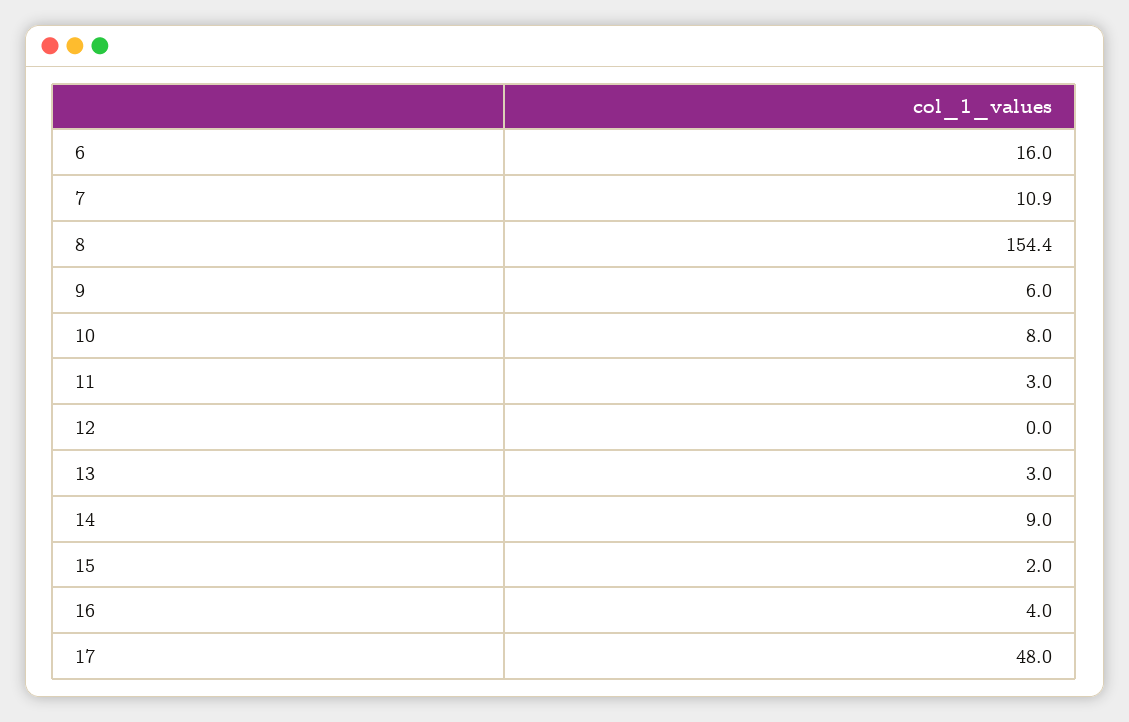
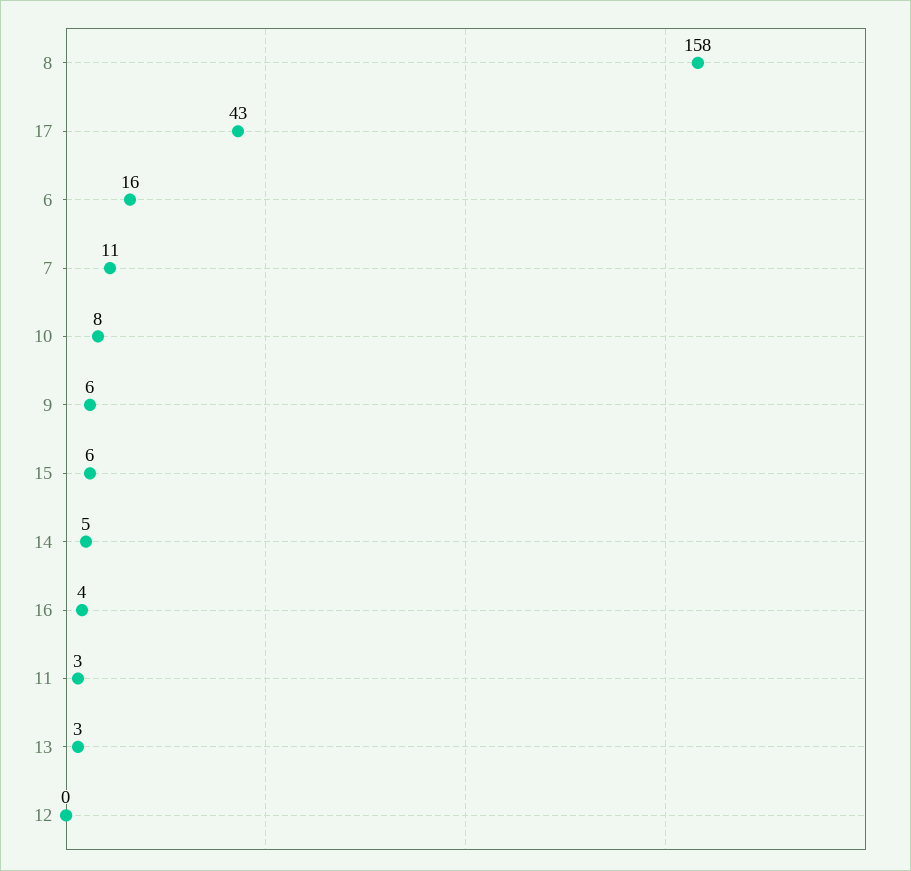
  {
    "6": 16,
    "7": 10.9,
-   "8": 154.4,
+   "8": 158,
    "9": 6,
    "10": 8,
    "11": 3,
    "12": 0,
    "13": 3,
-   "14": 9,
+   "14": 5,
-   "15": 2,
+   "15": 6,
    "16": 4,
-   "17": 48
+   "17": 43
  }

